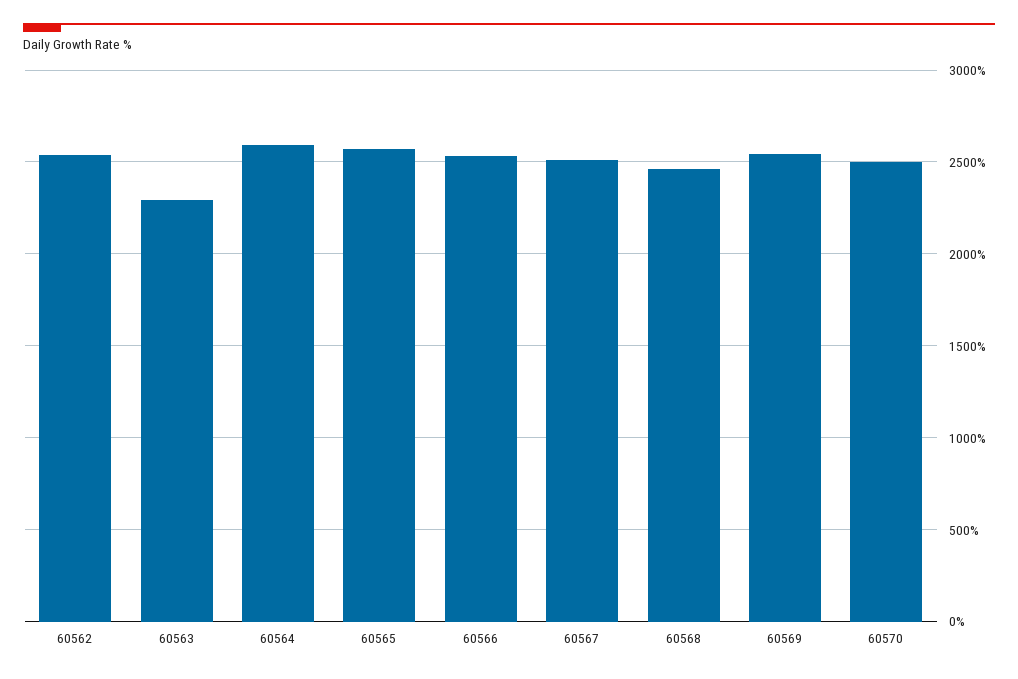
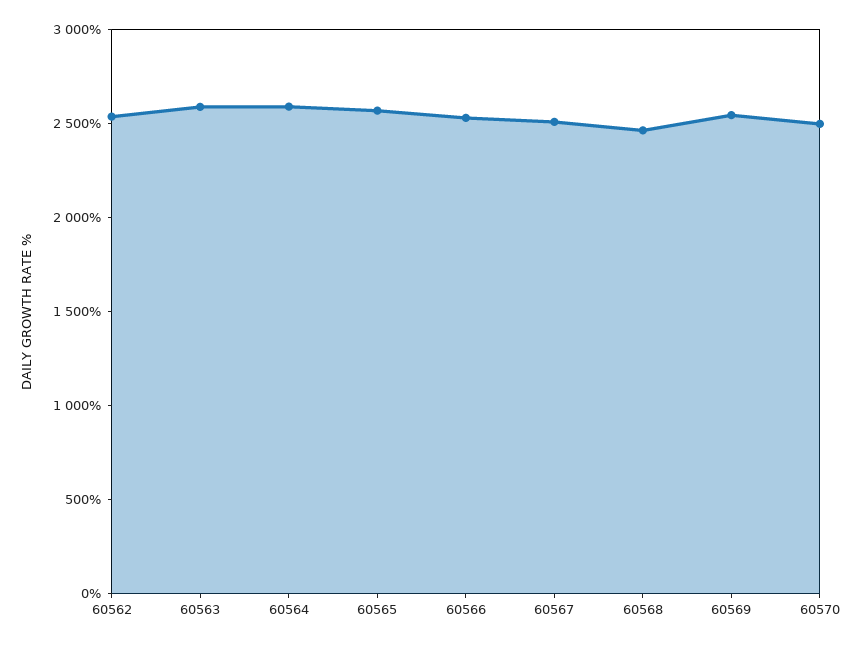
  {
    "60562": 2550,
-   "60563": 2300,
+   "60563": 2600,
    "60564": 2600,
    "60565": 2550,
    "60566": 2550,
    "60567": 2500,
    "60568": 2450,
    "60569": 2550,
    "60570": 2500
  }

